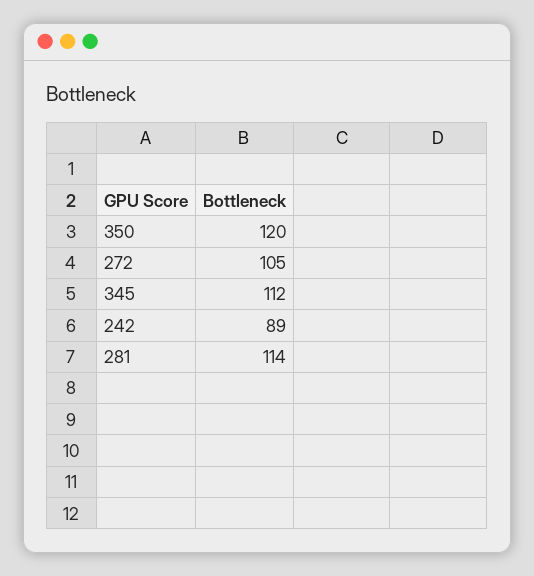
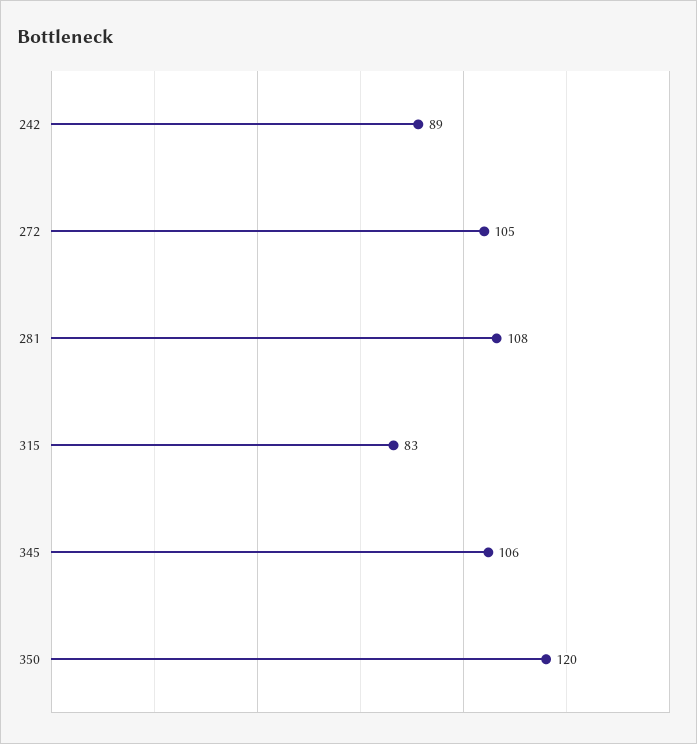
  {
    "350": 120,
    "272": 105,
-   "345": 112,
+   "345": 106,
    "242": 89,
-   "281": 114
+   "281": 108,
+   "315": 83
  }

